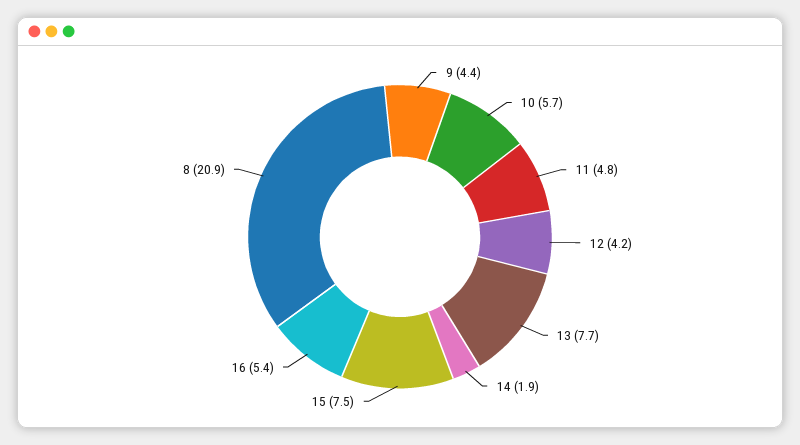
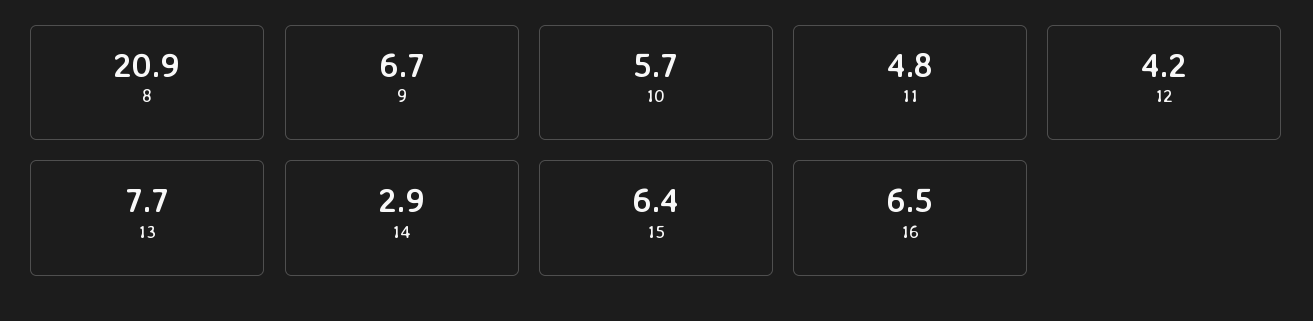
  {
-   "9": 4.4,
+   "9": 6.7,
    "10": 5.7,
    "11": 4.8,
    "12": 4.2,
    "13": 7.7,
-   "14": 1.9,
+   "14": 2.9,
-   "15": 7.5,
+   "15": 6.4,
-   "16": 5.4,
+   "16": 6.5,
    "8": 20.9
  }

